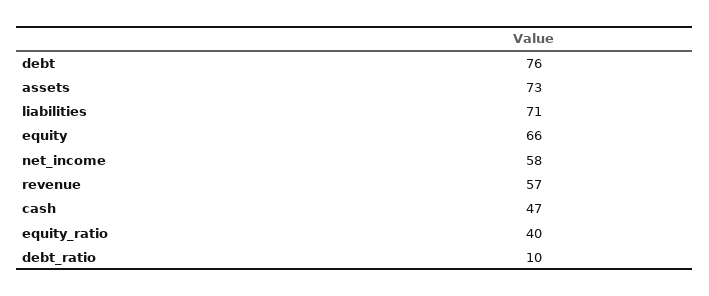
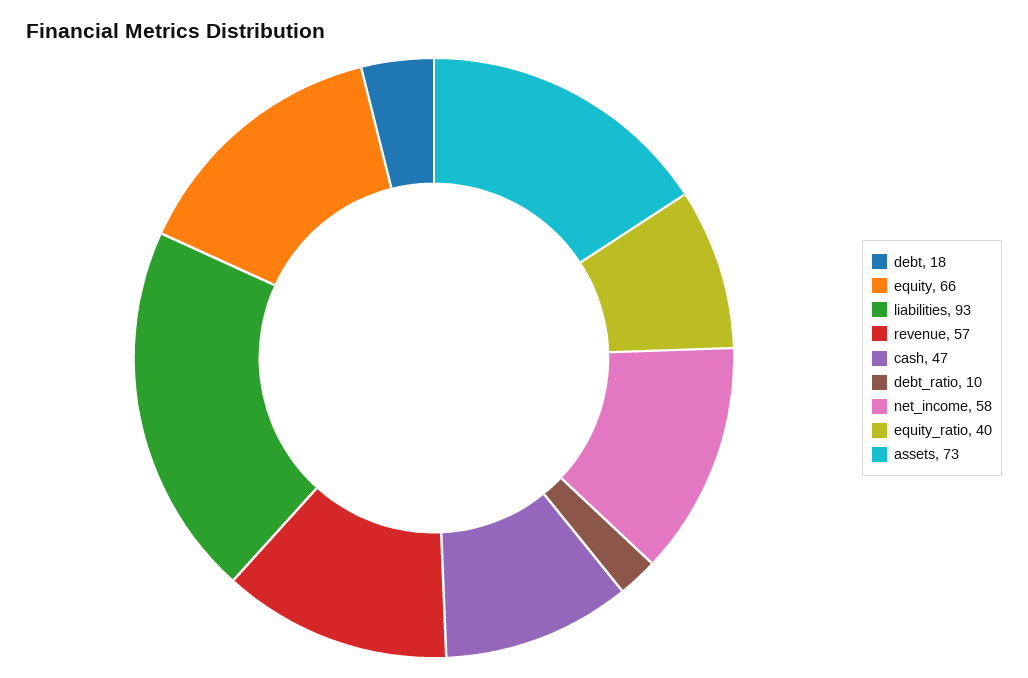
  {
-   "debt": 76,
+   "debt": 18,
    "assets": 73,
-   "liabilities": 71,
+   "liabilities": 93,
    "equity": 66,
    "net_income": 58,
    "revenue": 57,
    "cash": 47,
    "equity_ratio": 40,
    "debt_ratio": 10
  }

